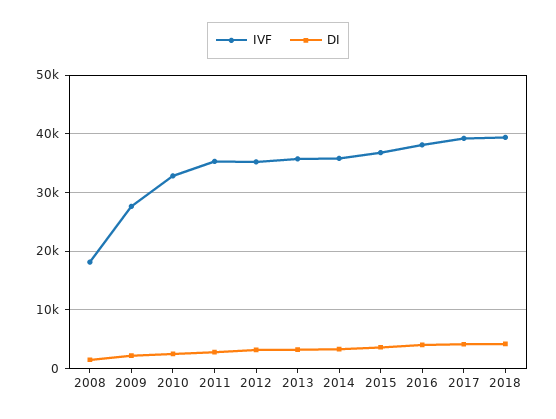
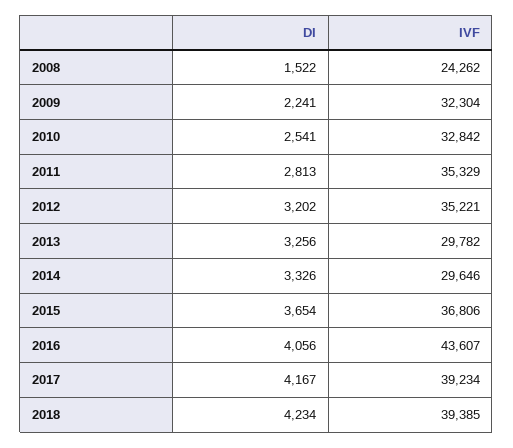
  {
    "IVF": {
-     "2008": 18000,
+     "2008": 24262,
-     "2009": 28000,
+     "2009": 32304,
      "2010": 32842,
      "2011": 35329,
      "2012": 35221,
-     "2013": 36000,
+     "2013": 29782,
-     "2014": 36000,
+     "2014": 29646,
      "2015": 36806,
-     "2016": 38000,
+     "2016": 43607,
      "2017": 39234,
      "2018": 39385
    },
    "DI": {
      "2008": 1522,
      "2009": 2241,
      "2010": 2541,
      "2011": 2813,
      "2012": 3202,
      "2013": 3256,
      "2014": 3326,
      "2015": 3654,
      "2016": 4056,
      "2017": 4167,
      "2018": 4234
    }
  }

